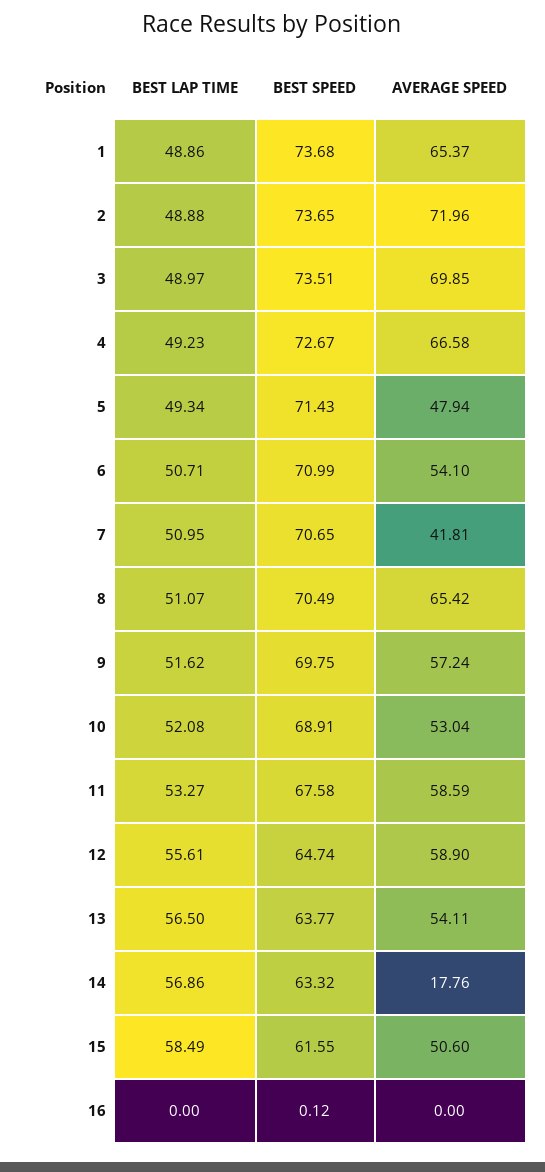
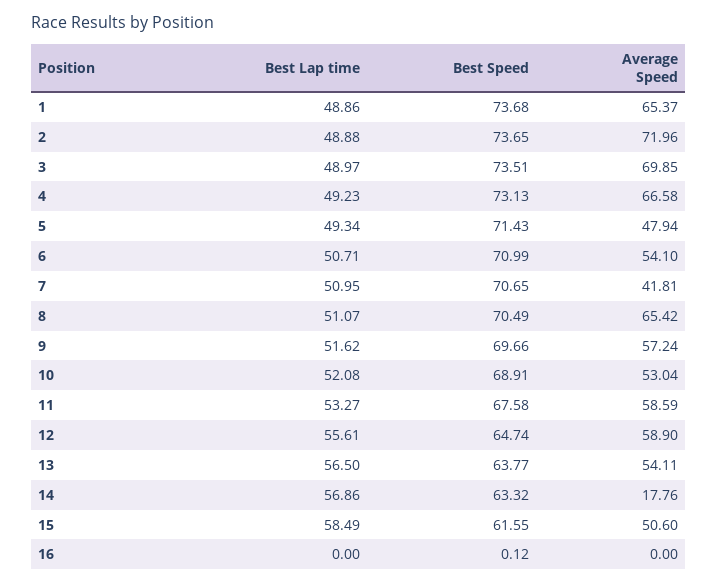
  {
    "BEST LAP TIME": {
      "1": 48.86,
      "2": 48.88,
      "3": 48.97,
      "4": 49.23,
      "5": 49.34,
      "6": 50.71,
      "7": 50.95,
      "8": 51.07,
      "9": 51.62,
      "10": 52.08,
      "11": 53.27,
      "12": 55.61,
      "13": 56.5,
      "14": 56.86,
      "15": 58.49,
      "16": 0
    },
    "BEST SPEED": {
      "1": 73.68,
      "2": 73.65,
      "3": 73.51,
-     "4": 72.67,
+     "4": 73.13,
      "5": 71.43,
      "6": 70.99,
      "7": 70.65,
      "8": 70.49,
-     "9": 69.75,
+     "9": 69.66,
      "10": 68.91,
      "11": 67.58,
      "12": 64.74,
      "13": 63.77,
      "14": 63.32,
      "15": 61.55,
      "16": 0.12
    },
    "AVERAGE SPEED": {
      "1": 65.37,
      "2": 71.96,
      "3": 69.85,
      "4": 66.58,
      "5": 47.94,
      "6": 54.1,
      "7": 41.81,
      "8": 65.42,
      "9": 57.24,
      "10": 53.04,
      "11": 58.59,
      "12": 58.9,
      "13": 54.11,
      "14": 17.76,
      "15": 50.6,
      "16": 0
    }
  }

